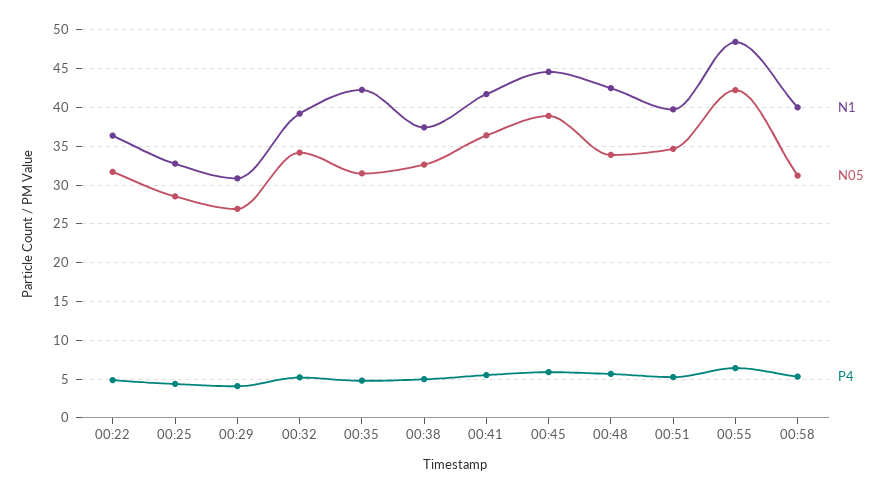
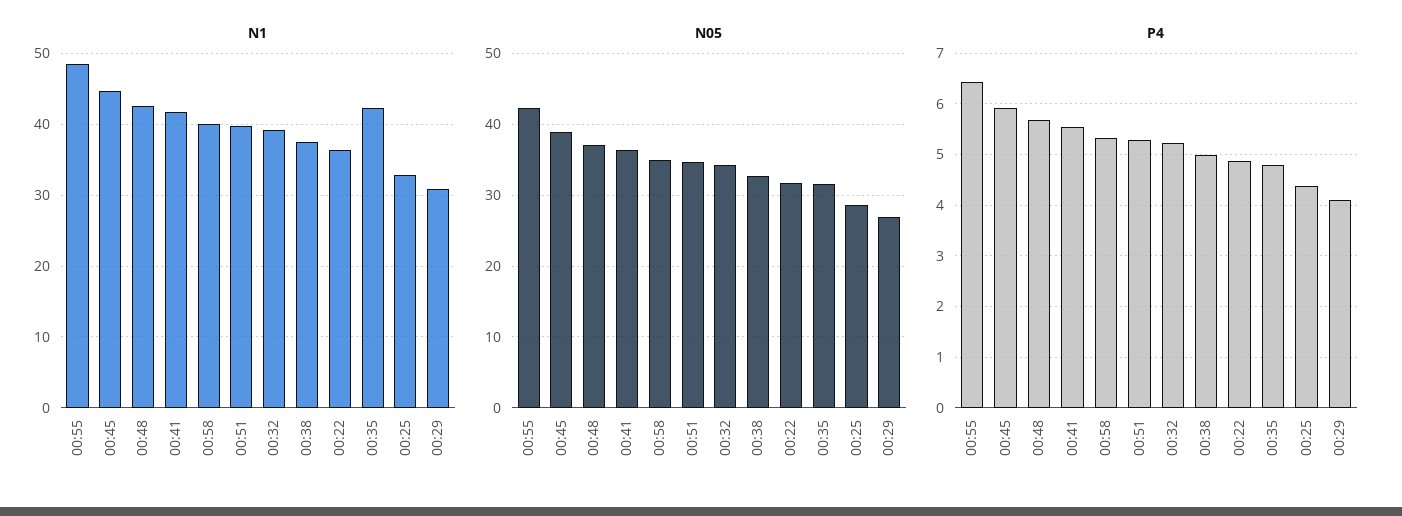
  {
    "N1": {
      "00:22": 36,
      "00:25": 33,
      "00:29": 31,
      "00:32": 39,
      "00:35": 42,
      "00:38": 37,
      "00:41": 42,
      "00:45": 45,
      "00:48": 43,
      "00:51": 40,
      "00:55": 48,
      "00:58": 40
    },
    "N05": {
      "00:22": 32,
      "00:25": 29,
      "00:29": 27,
      "00:32": 34,
      "00:35": 32,
      "00:38": 33,
      "00:41": 36,
      "00:45": 39,
-     "00:48": 34,
+     "00:48": 37,
      "00:51": 35,
      "00:55": 42,
-     "00:58": 31
+     "00:58": 35
    },
    "P4": {
      "00:22": 4.8,
      "00:25": 4.4,
      "00:29": 4.2,
      "00:32": 5.2,
      "00:35": 4.8,
      "00:38": 5,
      "00:41": 5.6,
      "00:45": 6,
      "00:48": 5.6,
      "00:51": 5.2,
      "00:55": 6.4,
      "00:58": 5.4
    }
  }

